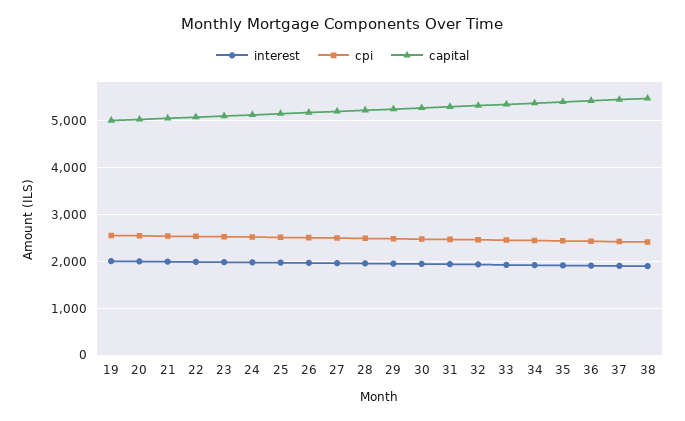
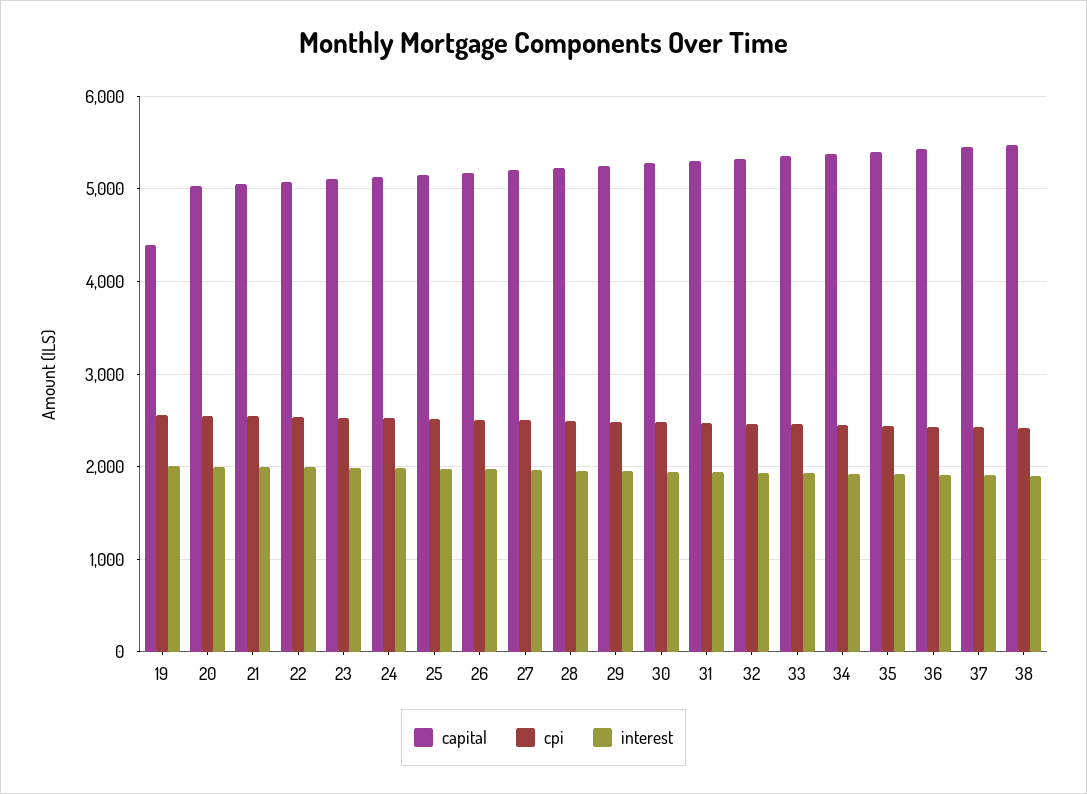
  {
    "interest": {
      "19": 2000,
      "20": 2000,
      "21": 2000,
      "22": 2000,
      "23": 2000,
      "24": 2000,
      "25": 2000,
      "26": 2000,
      "27": 2000,
      "28": 2000,
      "29": 2000,
      "30": 1900,
      "31": 1900,
      "32": 1900,
      "33": 1900,
      "34": 1900,
      "35": 1900,
      "36": 1900,
      "37": 1900,
      "38": 1900
    },
    "cpi": {
      "19": 2600,
      "20": 2500,
      "21": 2500,
      "22": 2500,
      "23": 2500,
      "24": 2500,
      "25": 2500,
      "26": 2500,
      "27": 2500,
      "28": 2500,
      "29": 2500,
      "30": 2500,
      "31": 2500,
      "32": 2500,
      "33": 2500,
      "34": 2400,
      "35": 2400,
      "36": 2400,
      "37": 2400,
      "38": 2400
    },
    "capital": {
-     "19": 5000,
+     "19": 4400,
      "20": 5000,
      "21": 5100,
      "22": 5100,
      "23": 5100,
      "24": 5100,
      "25": 5200,
      "26": 5200,
      "27": 5200,
      "28": 5200,
      "29": 5200,
      "30": 5300,
      "31": 5300,
      "32": 5300,
      "33": 5400,
      "34": 5400,
      "35": 5400,
      "36": 5400,
      "37": 5500,
      "38": 5500
    }
  }

